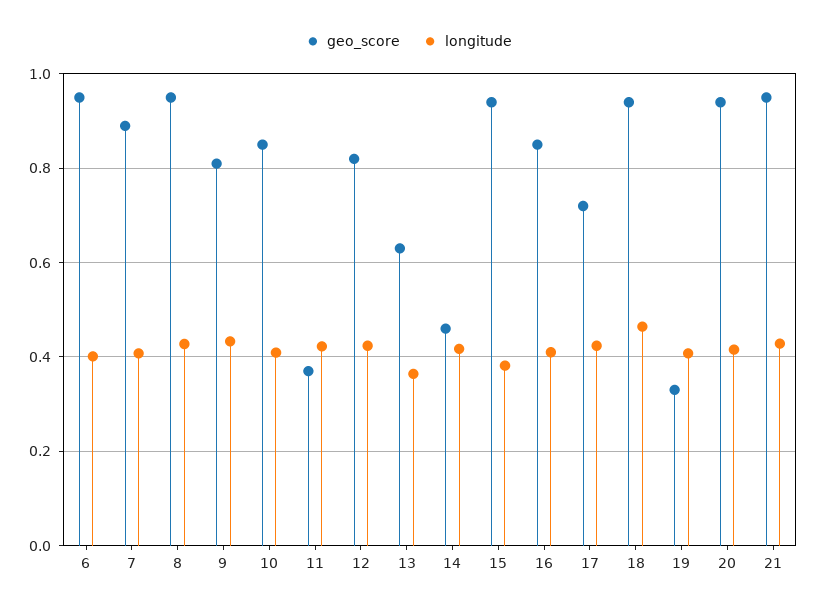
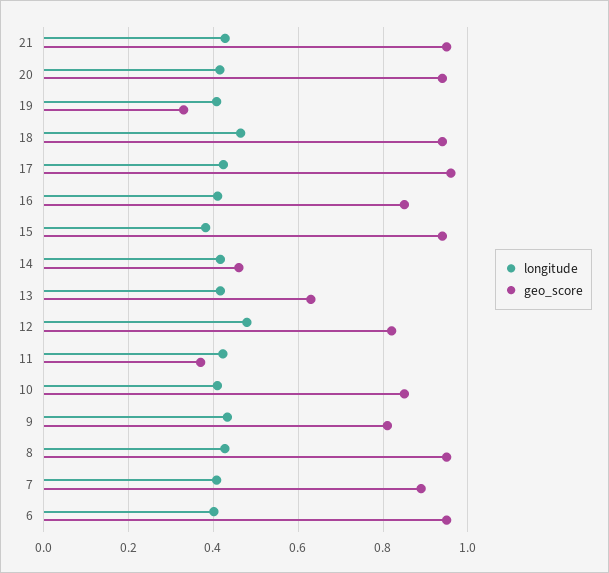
  {
    "geo_score": {
      "6": 0.96,
      "7": 0.9,
      "8": 0.96,
      "9": 0.82,
      "10": 0.86,
      "11": 0.38,
      "12": 0.82,
      "13": 0.64,
      "14": 0.46,
      "15": 0.94,
      "16": 0.86,
-     "17": 0.72,
+     "17": 0.96,
      "18": 0.94,
      "19": 0.34,
      "20": 0.94,
      "21": 0.96
    },
    "longitude": {
      "6": 0.4,
      "7": 0.4,
      "8": 0.42,
      "9": 0.44,
      "10": 0.4,
      "11": 0.42,
-     "12": 0.42,
+     "12": 0.48,
-     "13": 0.36,
+     "13": 0.42,
      "14": 0.42,
      "15": 0.38,
      "16": 0.4,
      "17": 0.42,
      "18": 0.46,
      "19": 0.4,
      "20": 0.42,
      "21": 0.42
    }
  }

